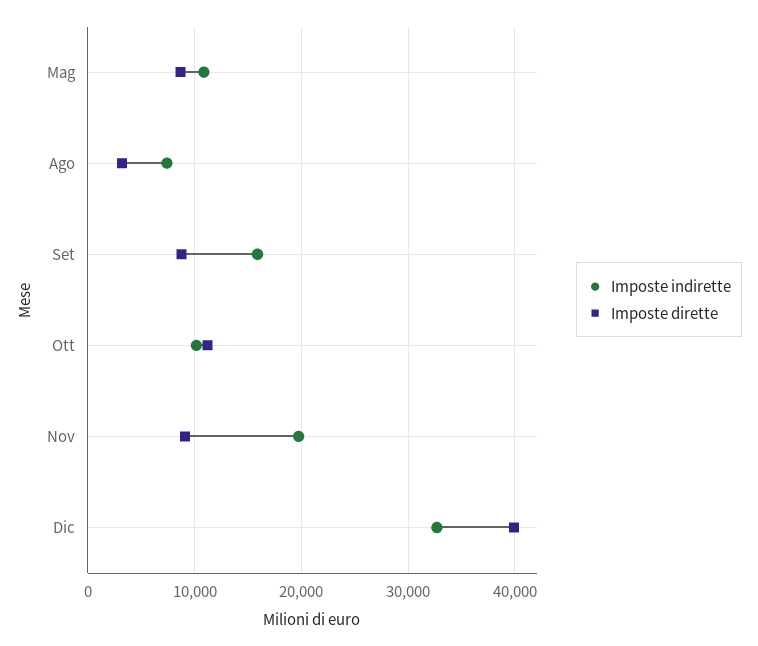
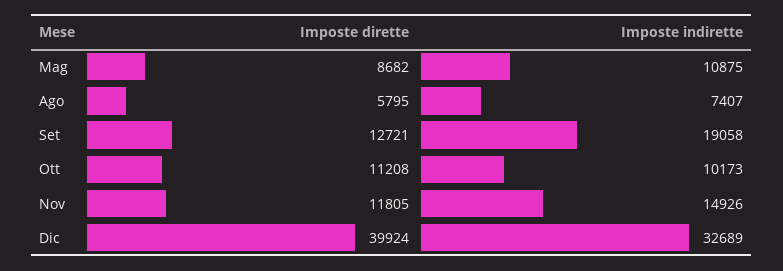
  {
    "Imposte indirette": {
      "Mag": 10875,
      "Ago": 7407,
-     "Set": 16000,
+     "Set": 19058,
      "Ott": 10173,
-     "Nov": 20000,
+     "Nov": 14926,
      "Dic": 32689
    },
    "Imposte dirette": {
      "Mag": 8682,
-     "Ago": 3000,
+     "Ago": 5795,
-     "Set": 9000,
+     "Set": 12721,
      "Ott": 11208,
-     "Nov": 9000,
+     "Nov": 11805,
      "Dic": 39924
    }
  }

